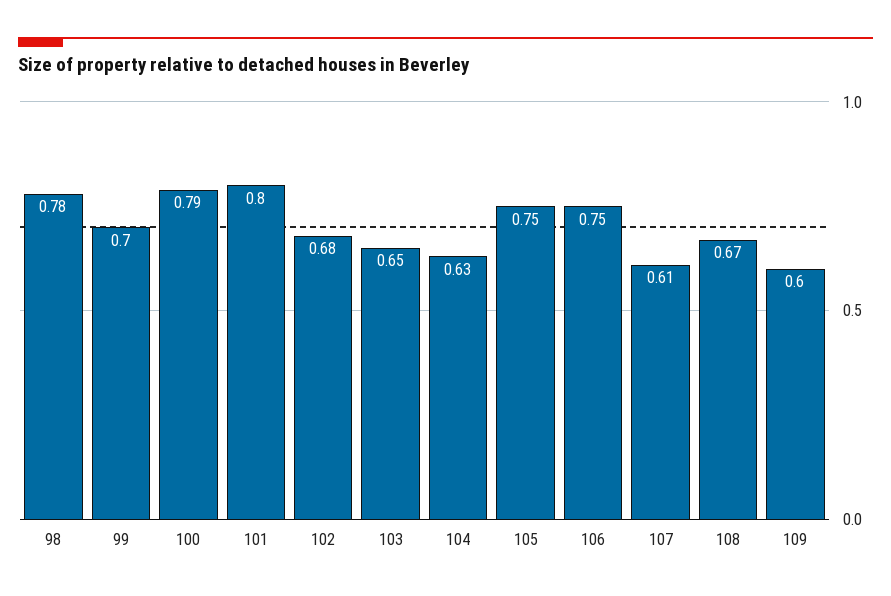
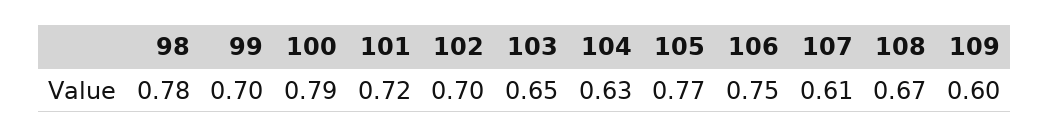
  {
    "98": 0.78,
    "99": 0.7,
    "100": 0.79,
-   "101": 0.8,
+   "101": 0.72,
-   "102": 0.68,
+   "102": 0.7,
    "103": 0.65,
    "104": 0.63,
-   "105": 0.75,
+   "105": 0.77,
    "106": 0.75,
    "107": 0.61,
    "108": 0.67,
    "109": 0.6
  }

